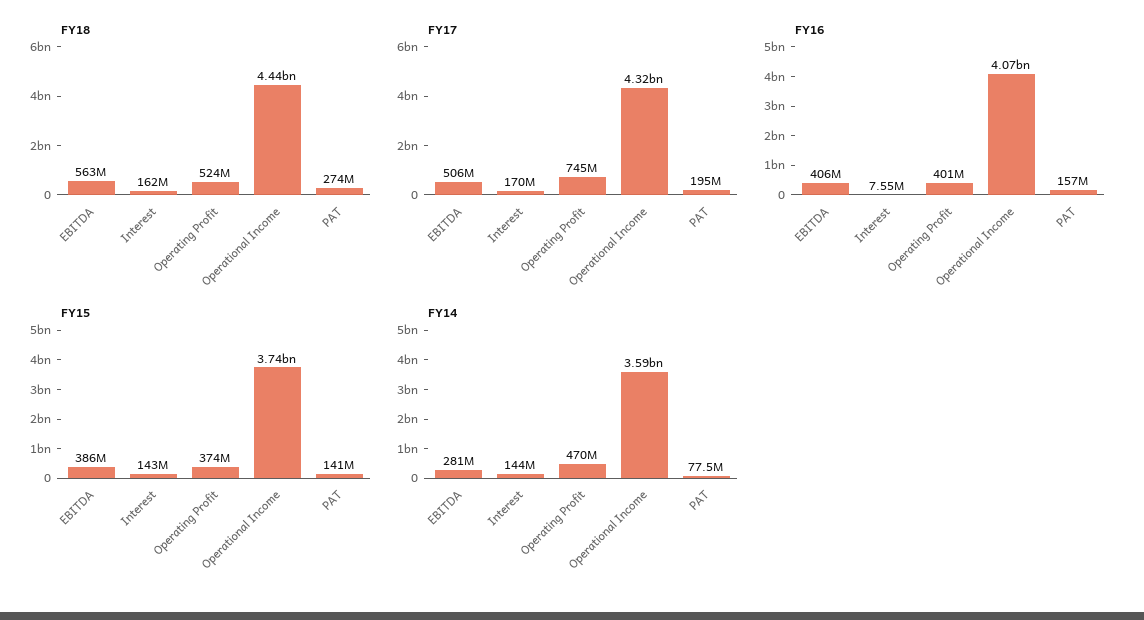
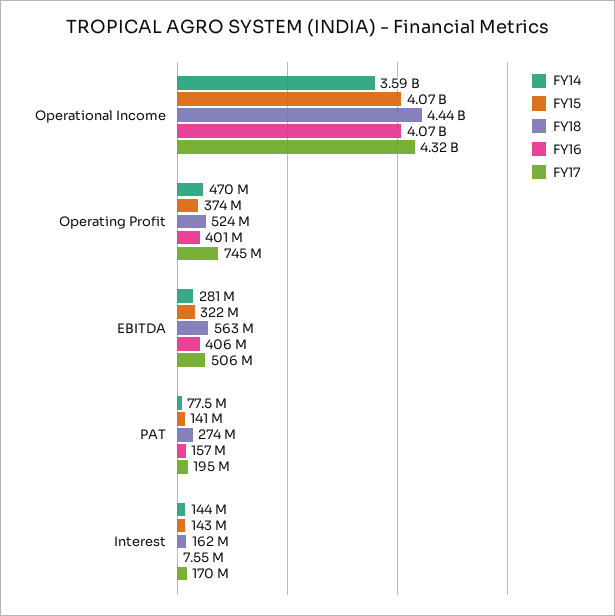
  {
    "FY18": {
      "EBITDA": 563000000,
      "Interest": 162000000,
      "Operating Profit": 524000000,
      "Operational Income": 4440000000,
      "PAT": 274000000
    },
    "FY17": {
      "EBITDA": 506000000,
      "Interest": 170000000,
      "Operating Profit": 745000000,
      "Operational Income": 4320000000,
      "PAT": 195000000
    },
    "FY16": {
      "EBITDA": 406000000,
      "Interest": 7550000,
      "Operating Profit": 401000000,
      "Operational Income": 4070000000,
      "PAT": 157000000
    },
    "FY15": {
-     "EBITDA": 386000000,
+     "EBITDA": 322000000,
      "Interest": 143000000,
      "Operating Profit": 374000000,
-     "Operational Income": 3740000000,
+     "Operational Income": 4070000000,
      "PAT": 141000000
    },
    "FY14": {
      "EBITDA": 281000000,
      "Interest": 144000000,
      "Operating Profit": 470000000,
      "Operational Income": 3590000000,
      "PAT": 77500000
    }
  }

